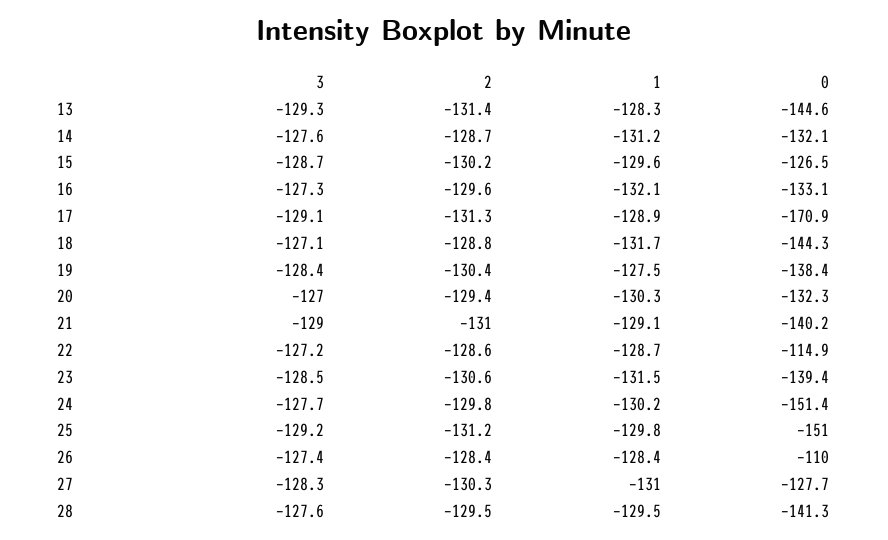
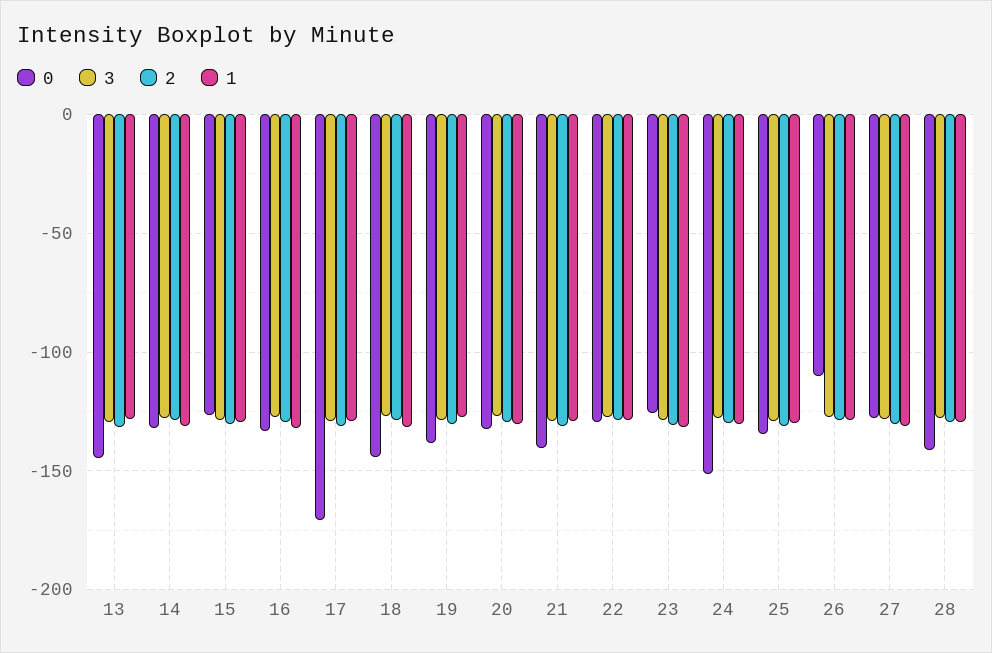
  {
    "3": {
      "13": -129.3,
      "14": -127.6,
      "15": -128.7,
      "16": -127.3,
      "17": -129.1,
      "18": -127.1,
      "19": -128.4,
      "20": -127,
      "21": -129,
      "22": -127.2,
      "23": -128.5,
      "24": -127.7,
      "25": -129.2,
      "26": -127.4,
      "27": -128.3,
      "28": -127.6
    },
    "2": {
      "13": -131.4,
      "14": -128.7,
      "15": -130.2,
      "16": -129.6,
      "17": -131.3,
      "18": -128.8,
      "19": -130.4,
      "20": -129.4,
      "21": -131,
      "22": -128.6,
      "23": -130.6,
      "24": -129.8,
      "25": -131.2,
      "26": -128.4,
      "27": -130.3,
      "28": -129.5
    },
    "1": {
      "13": -128.3,
      "14": -131.2,
      "15": -129.6,
      "16": -132.1,
      "17": -128.9,
      "18": -131.7,
      "19": -127.5,
      "20": -130.3,
      "21": -129.1,
      "22": -128.7,
      "23": -131.5,
      "24": -130.2,
      "25": -129.8,
      "26": -128.4,
      "27": -131,
      "28": -129.5
    },
    "0": {
      "13": -144.6,
      "14": -132.1,
      "15": -126.5,
      "16": -133.1,
      "17": -170.9,
      "18": -144.3,
      "19": -138.4,
      "20": -132.3,
      "21": -140.2,
-     "22": -114.9,
+     "22": -130,
-     "23": -139.4,
+     "23": -125,
      "24": -151.4,
-     "25": -151,
+     "25": -135,
      "26": -110,
      "27": -127.7,
      "28": -141.3
    }
  }

